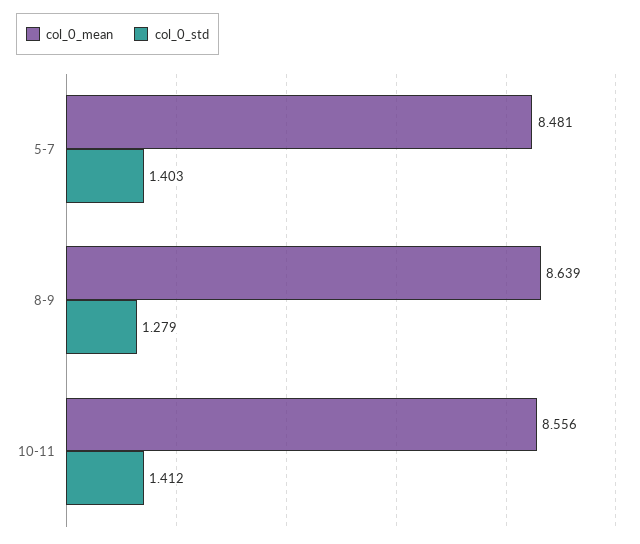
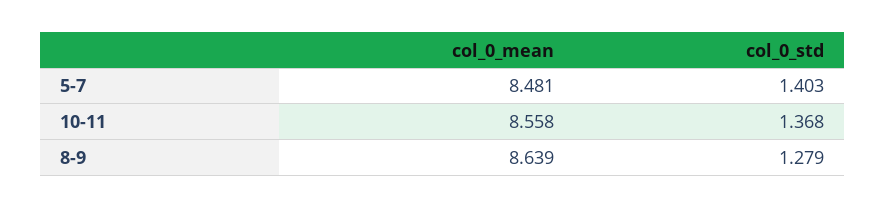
  {
    "col_0_mean": {
      "5-7": 8.481,
      "8-9": 8.639,
-     "10-11": 8.556
+     "10-11": 8.558
    },
    "col_0_std": {
      "5-7": 1.403,
      "8-9": 1.279,
-     "10-11": 1.412
+     "10-11": 1.368
    }
  }

